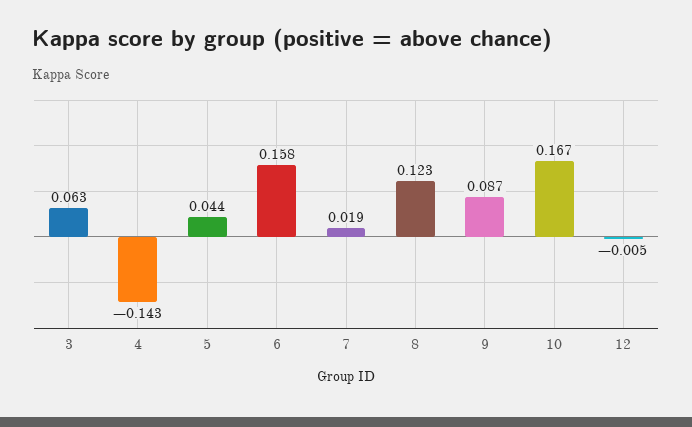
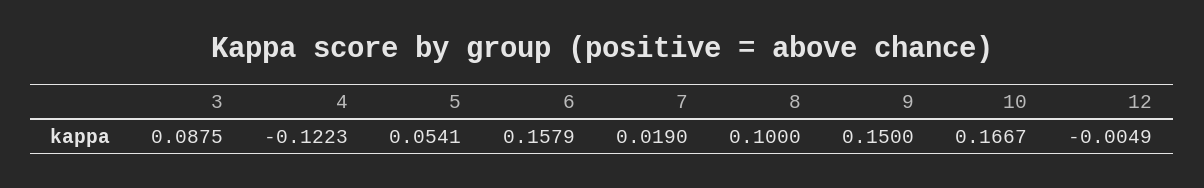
  {
-   "3": 0.063,
+   "3": 0.0875,
-   "4": -0.143,
+   "4": -0.1223,
-   "5": 0.044,
+   "5": 0.0541,
    "6": 0.1579,
    "7": 0.019,
-   "8": 0.123,
+   "8": 0.1,
-   "9": 0.087,
+   "9": 0.15,
    "10": 0.1667,
    "12": -0.0049
  }

